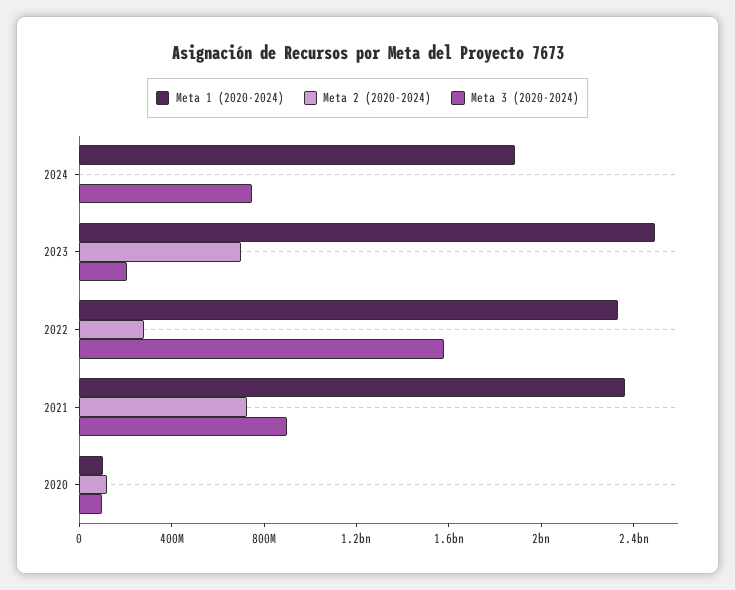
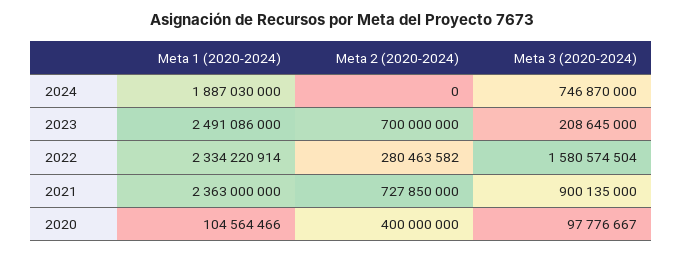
  {
    "Meta 1 (2020-2024)": {
      "2024": 1887030000,
      "2023": 2491086000,
      "2022": 2334220914,
      "2021": 2363000000,
      "2020": 104564466
    },
    "Meta 2 (2020-2024)": {
      "2024": 0,
      "2023": 700000000,
      "2022": 280463582,
      "2021": 727850000,
-     "2020": 100000000
+     "2020": 400000000
    },
    "Meta 3 (2020-2024)": {
      "2024": 746870000,
      "2023": 208645000,
      "2022": 1580574504,
      "2021": 900135000,
      "2020": 97776667
    }
  }

